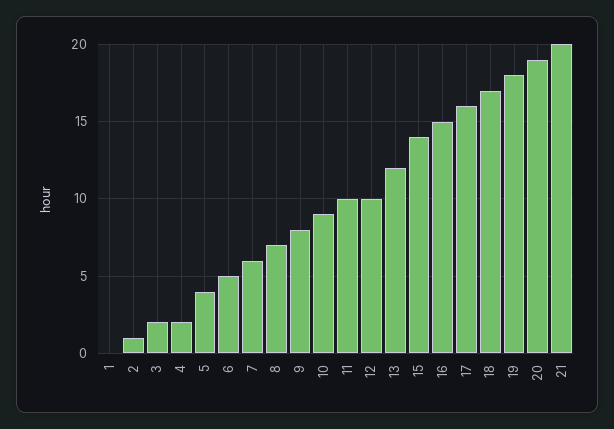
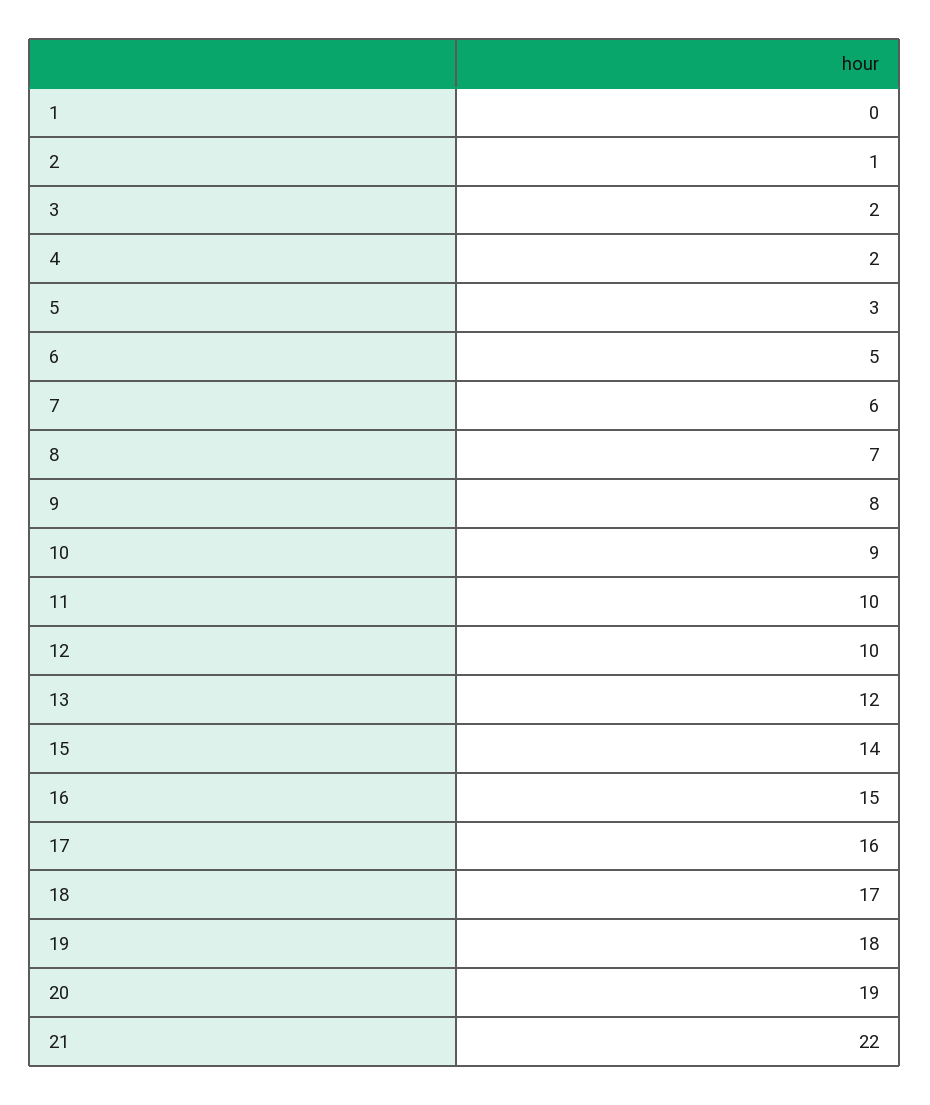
  {
    "1": 0,
    "2": 1,
    "3": 2,
    "4": 2,
-   "5": 4,
+   "5": 3,
    "6": 5,
    "7": 6,
    "8": 7,
    "9": 8,
    "10": 9,
    "11": 10,
    "12": 10,
    "13": 12,
    "15": 14,
    "16": 15,
    "17": 16,
    "18": 17,
    "19": 18,
    "20": 19,
-   "21": 20
+   "21": 22
  }

